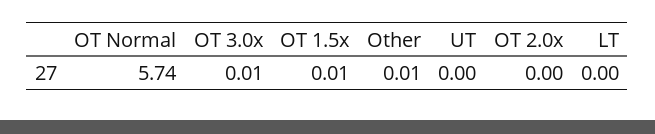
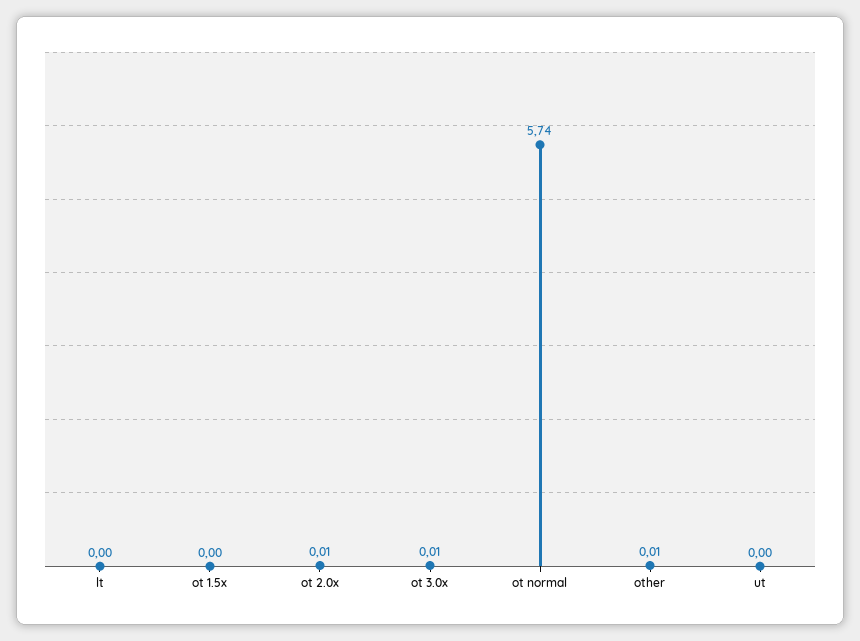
  {
    "OT Normal": 5.74,
    "OT 3.0x": 0.01,
-   "OT 1.5x": 0.01,
+   "OT 1.5x": 0,
    "Other": 0.01,
    "UT": 0,
-   "OT 2.0x": 0,
+   "OT 2.0x": 0.01,
    "LT": 0
  }

